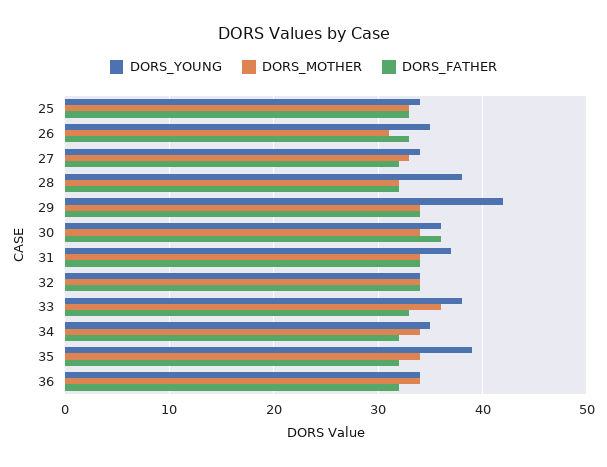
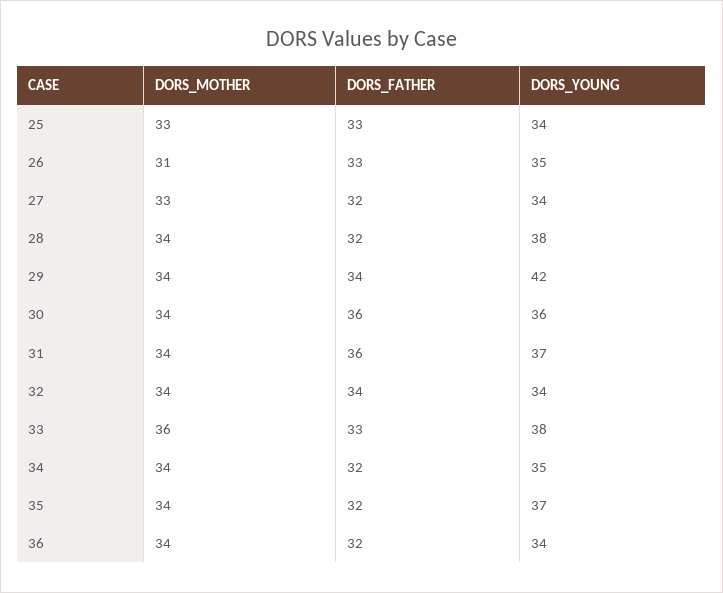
  {
    "DORS_YOUNG": {
      "25": 34,
      "26": 35,
      "27": 34,
      "28": 38,
      "29": 42,
      "30": 36,
      "31": 37,
      "32": 34,
      "33": 38,
      "34": 35,
-     "35": 39,
+     "35": 37,
      "36": 34
    },
    "DORS_MOTHER": {
      "25": 33,
      "26": 31,
      "27": 33,
-     "28": 32,
+     "28": 34,
      "29": 34,
      "30": 34,
      "31": 34,
      "32": 34,
      "33": 36,
      "34": 34,
      "35": 34,
      "36": 34
    },
    "DORS_FATHER": {
      "25": 33,
      "26": 33,
      "27": 32,
      "28": 32,
      "29": 34,
      "30": 36,
-     "31": 34,
+     "31": 36,
      "32": 34,
      "33": 33,
      "34": 32,
      "35": 32,
      "36": 32
    }
  }

